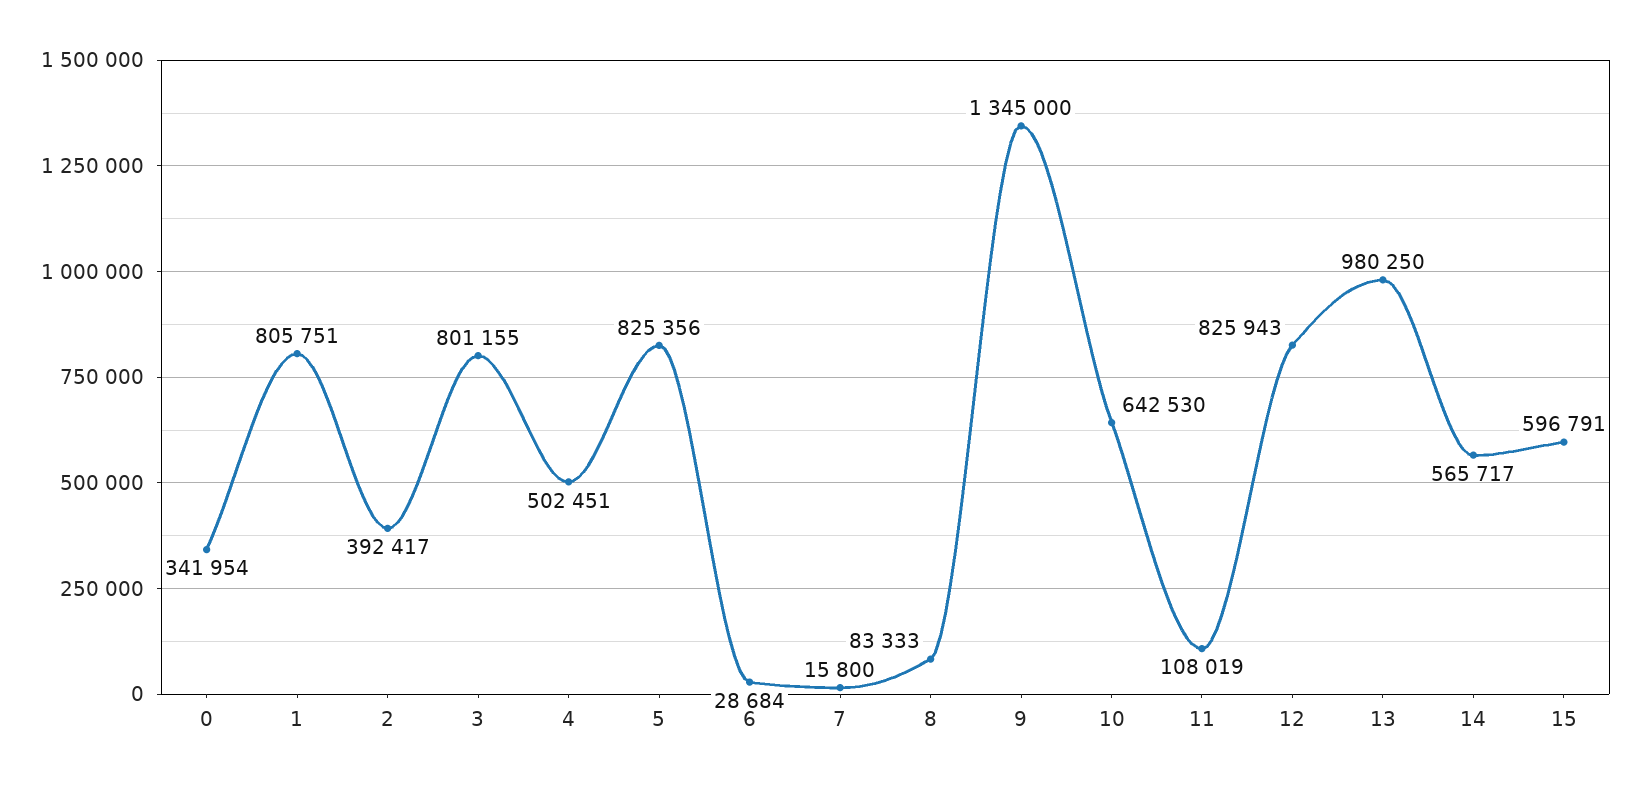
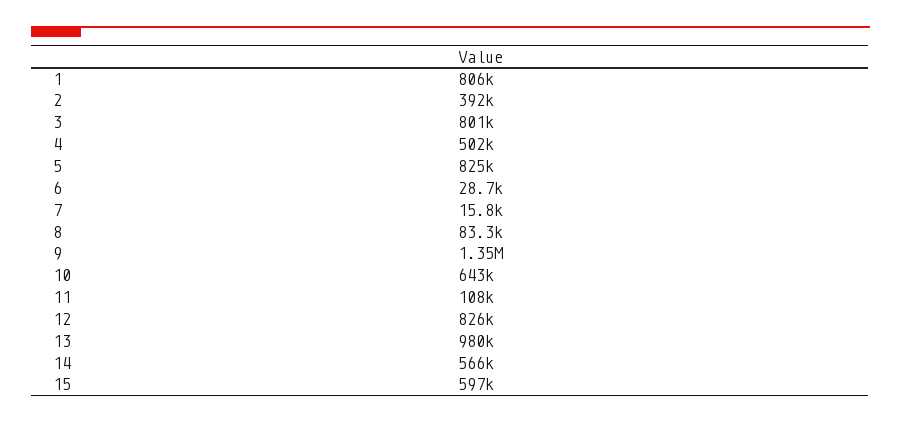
  {
-   "0": 341954,
    "1": 805751,
    "2": 392417,
    "3": 801155,
    "4": 502451,
    "5": 825356,
    "6": 28684,
    "7": 15800,
    "8": 83333,
    "9": 1345000,
    "10": 642530,
    "11": 108019,
    "12": 825943,
    "13": 980250,
    "14": 565717,
    "15": 596791
  }

